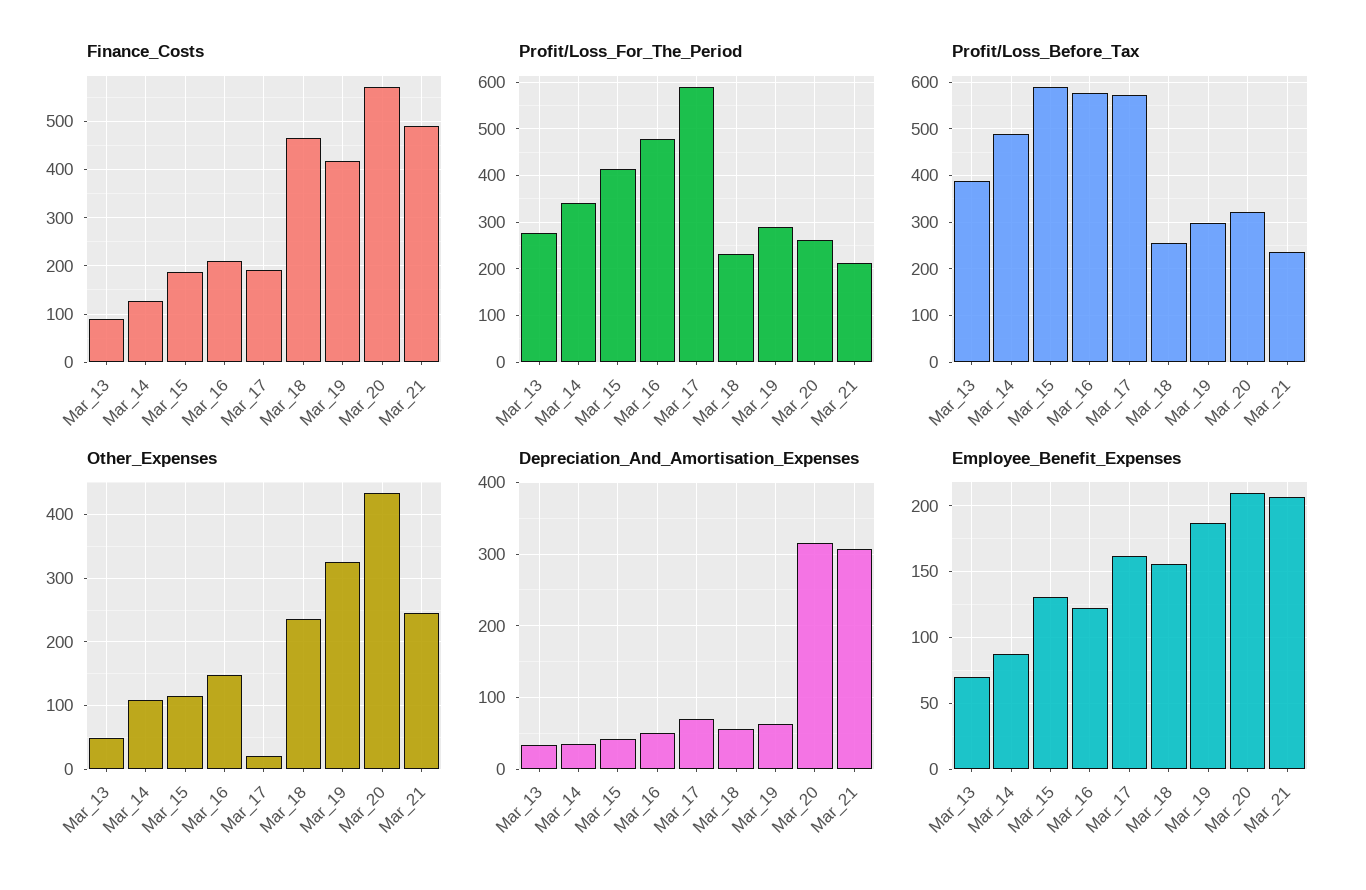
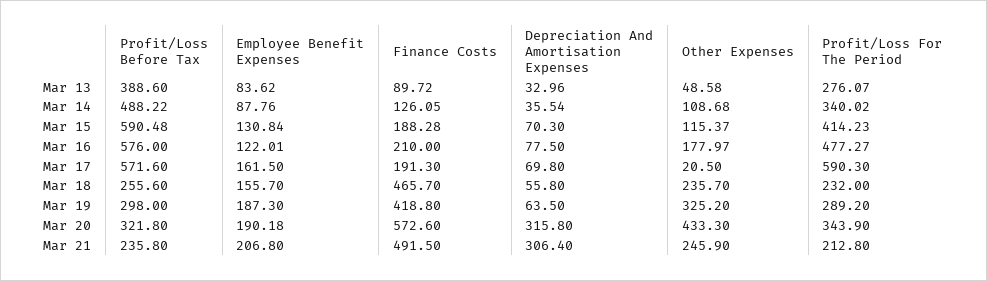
  {
    "Finance_Costs": {
      "Mar_13": 89.72,
      "Mar_14": 126.05,
      "Mar_15": 188.28,
      "Mar_16": 210,
      "Mar_17": 191.3,
      "Mar_18": 465.7,
      "Mar_19": 418.8,
      "Mar_20": 572.6,
      "Mar_21": 491.5
    },
    "Profit/Loss_For_The_Period": {
      "Mar_13": 276.07,
      "Mar_14": 340.02,
      "Mar_15": 414.23,
      "Mar_16": 477.27,
      "Mar_17": 590.3,
      "Mar_18": 232,
      "Mar_19": 289.2,
-     "Mar_20": 260,
+     "Mar_20": 343.9,
      "Mar_21": 212.8
    },
    "Profit/Loss_Before_Tax": {
      "Mar_13": 388.6,
      "Mar_14": 488.22,
      "Mar_15": 590.48,
      "Mar_16": 576,
      "Mar_17": 571.6,
      "Mar_18": 255.6,
      "Mar_19": 298,
      "Mar_20": 321.8,
      "Mar_21": 235.8
    },
    "Other_Expenses": {
      "Mar_13": 48.58,
      "Mar_14": 108.68,
      "Mar_15": 115.37,
-     "Mar_16": 150,
+     "Mar_16": 177.97,
      "Mar_17": 20.5,
      "Mar_18": 235.7,
      "Mar_19": 325.2,
      "Mar_20": 433.3,
      "Mar_21": 245.9
    },
    "Depreciation_And_Amortisation_Expenses": {
      "Mar_13": 32.96,
      "Mar_14": 35.54,
-     "Mar_15": 40,
+     "Mar_15": 70.3,
-     "Mar_16": 50,
+     "Mar_16": 77.5,
      "Mar_17": 69.8,
      "Mar_18": 55.8,
      "Mar_19": 63.5,
      "Mar_20": 315.8,
      "Mar_21": 306.4
    },
    "Employee_Benefit_Expenses": {
-     "Mar_13": 70,
+     "Mar_13": 83.62,
      "Mar_14": 87.76,
      "Mar_15": 130.84,
      "Mar_16": 122.01,
      "Mar_17": 161.5,
      "Mar_18": 155.7,
      "Mar_19": 187.3,
-     "Mar_20": 210,
+     "Mar_20": 190.18,
      "Mar_21": 206.8
    }
  }

